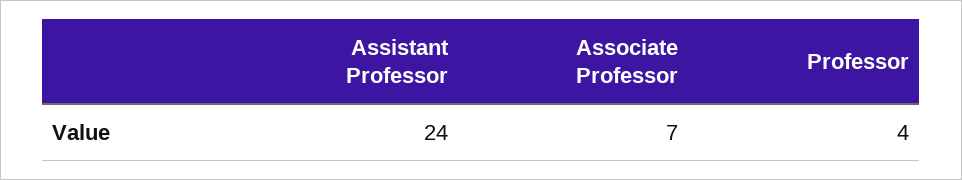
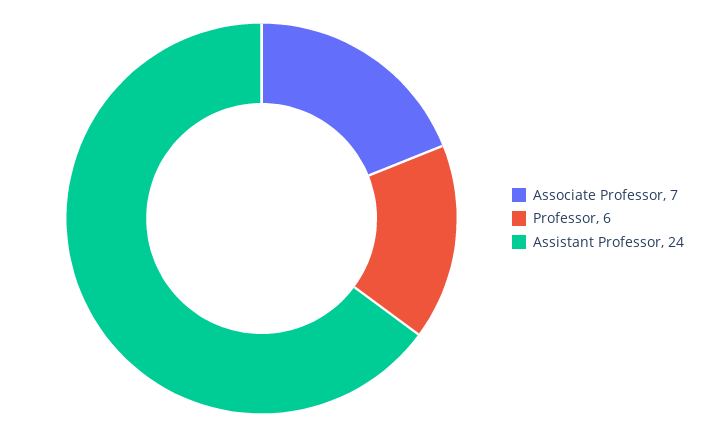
  {
    "Assistant Professor": 24,
    "Associate Professor": 7,
-   "Professor": 4
+   "Professor": 6
  }

